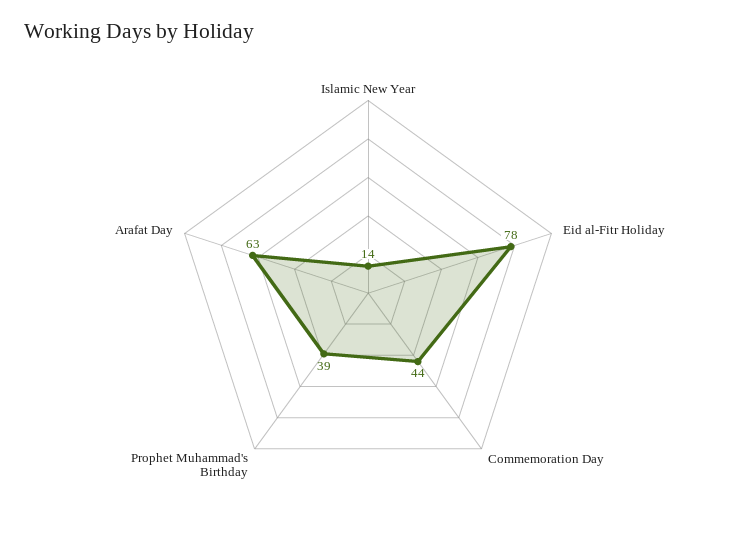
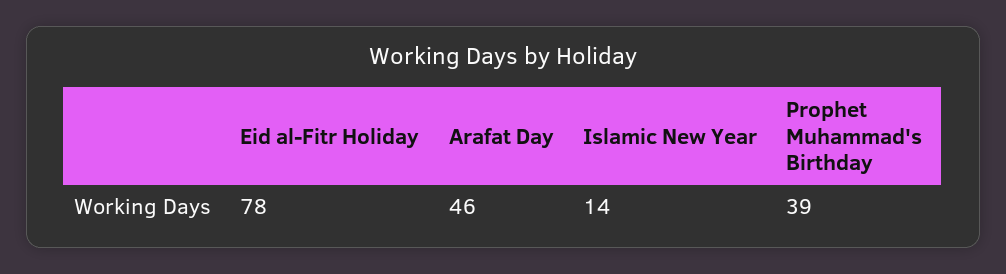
  {
    "Islamic New Year": 14,
    "Eid al-Fitr Holiday": 78,
-   "Commemoration Day": 44,
    "Prophet Muhammad's Birthday": 39,
-   "Arafat Day": 63
+   "Arafat Day": 46
  }

